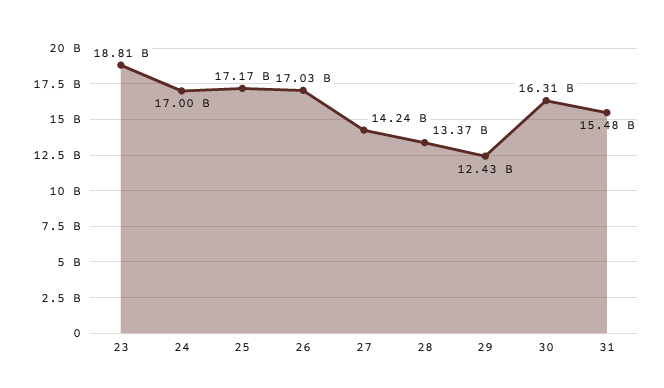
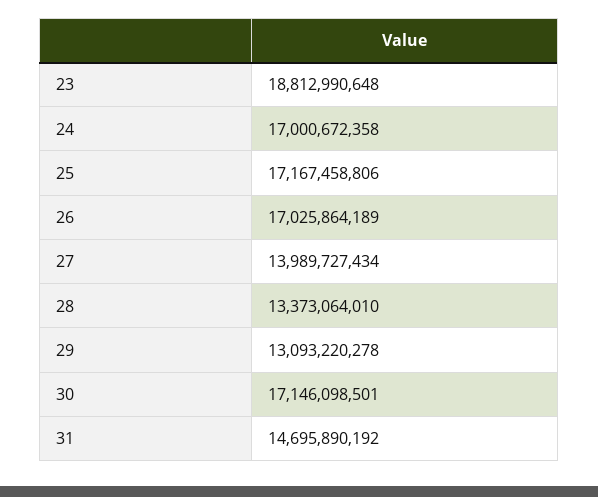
  {
    "23": 18812990648,
    "24": 17000672358,
    "25": 17167458806,
    "26": 17025864189,
-   "27": 14240000000,
+   "27": 13989727434,
    "28": 13373064010,
-   "29": 12430000000,
+   "29": 13093220278,
-   "30": 16310000000,
+   "30": 17146098501,
-   "31": 15480000000
+   "31": 14695890192
  }

